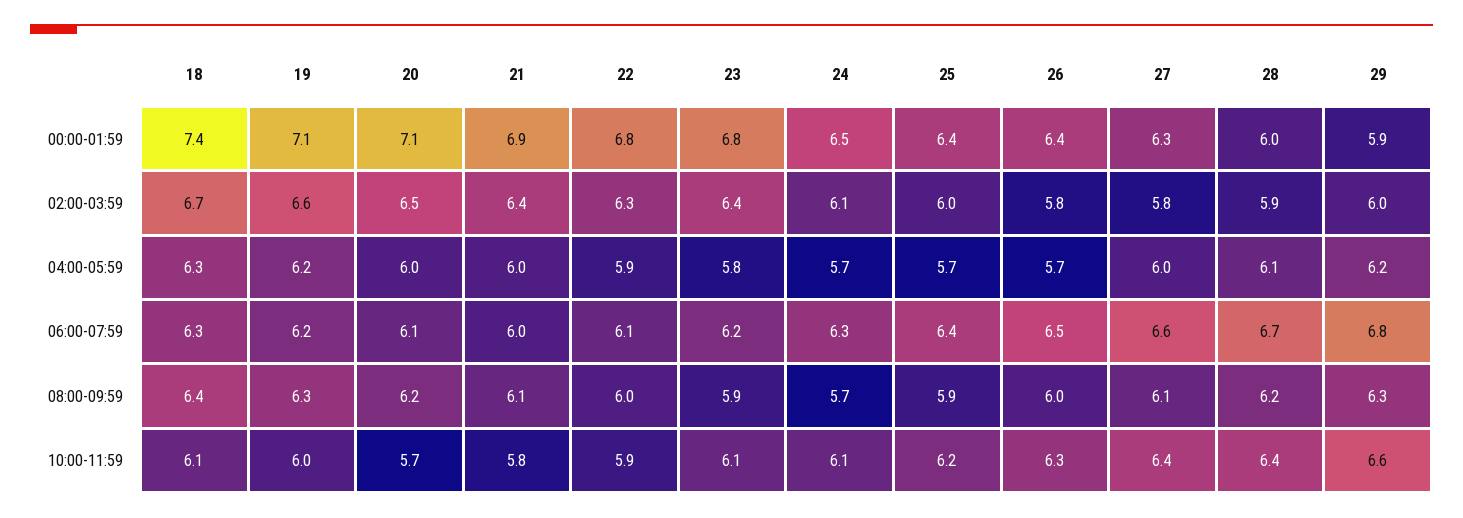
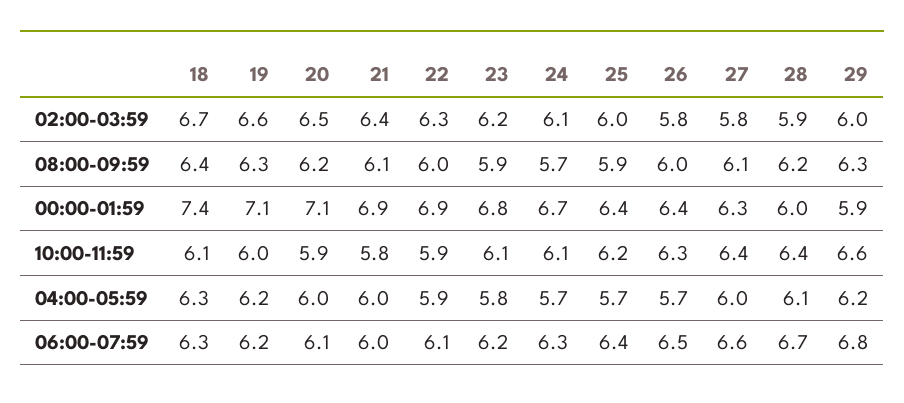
  {
    "18": {
      "00:00-01:59": 7.4,
      "02:00-03:59": 6.7,
      "04:00-05:59": 6.3,
      "06:00-07:59": 6.3,
      "08:00-09:59": 6.4,
      "10:00-11:59": 6.1
    },
    "19": {
      "00:00-01:59": 7.1,
      "02:00-03:59": 6.6,
      "04:00-05:59": 6.2,
      "06:00-07:59": 6.2,
      "08:00-09:59": 6.3,
      "10:00-11:59": 6
    },
    "20": {
      "00:00-01:59": 7.1,
      "02:00-03:59": 6.5,
      "04:00-05:59": 6,
      "06:00-07:59": 6.1,
      "08:00-09:59": 6.2,
-     "10:00-11:59": 5.7
+     "10:00-11:59": 5.9
    },
    "21": {
      "00:00-01:59": 6.9,
      "02:00-03:59": 6.4,
      "04:00-05:59": 6,
      "06:00-07:59": 6,
      "08:00-09:59": 6.1,
      "10:00-11:59": 5.8
    },
    "22": {
-     "00:00-01:59": 6.8,
+     "00:00-01:59": 6.9,
      "02:00-03:59": 6.3,
      "04:00-05:59": 5.9,
      "06:00-07:59": 6.1,
      "08:00-09:59": 6,
      "10:00-11:59": 5.9
    },
    "23": {
      "00:00-01:59": 6.8,
-     "02:00-03:59": 6.4,
+     "02:00-03:59": 6.2,
      "04:00-05:59": 5.8,
      "06:00-07:59": 6.2,
      "08:00-09:59": 5.9,
      "10:00-11:59": 6.1
    },
    "24": {
-     "00:00-01:59": 6.5,
+     "00:00-01:59": 6.7,
      "02:00-03:59": 6.1,
      "04:00-05:59": 5.7,
      "06:00-07:59": 6.3,
      "08:00-09:59": 5.7,
      "10:00-11:59": 6.1
    },
    "25": {
      "00:00-01:59": 6.4,
      "02:00-03:59": 6,
      "04:00-05:59": 5.7,
      "06:00-07:59": 6.4,
      "08:00-09:59": 5.9,
      "10:00-11:59": 6.2
    },
    "26": {
      "00:00-01:59": 6.4,
      "02:00-03:59": 5.8,
      "04:00-05:59": 5.7,
      "06:00-07:59": 6.5,
      "08:00-09:59": 6,
      "10:00-11:59": 6.3
    },
    "27": {
      "00:00-01:59": 6.3,
      "02:00-03:59": 5.8,
      "04:00-05:59": 6,
      "06:00-07:59": 6.6,
      "08:00-09:59": 6.1,
      "10:00-11:59": 6.4
    },
    "28": {
      "00:00-01:59": 6,
      "02:00-03:59": 5.9,
      "04:00-05:59": 6.1,
      "06:00-07:59": 6.7,
      "08:00-09:59": 6.2,
      "10:00-11:59": 6.4
    },
    "29": {
      "00:00-01:59": 5.9,
      "02:00-03:59": 6,
      "04:00-05:59": 6.2,
      "06:00-07:59": 6.8,
      "08:00-09:59": 6.3,
      "10:00-11:59": 6.6
    }
  }

